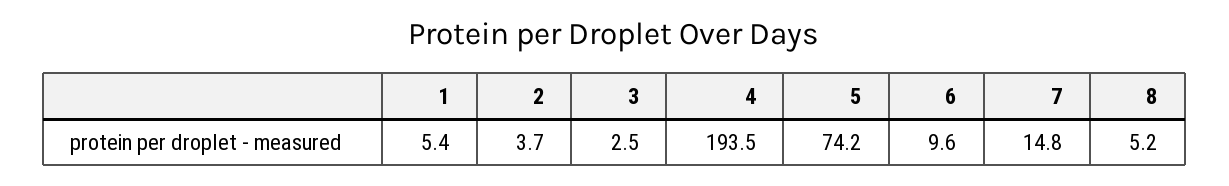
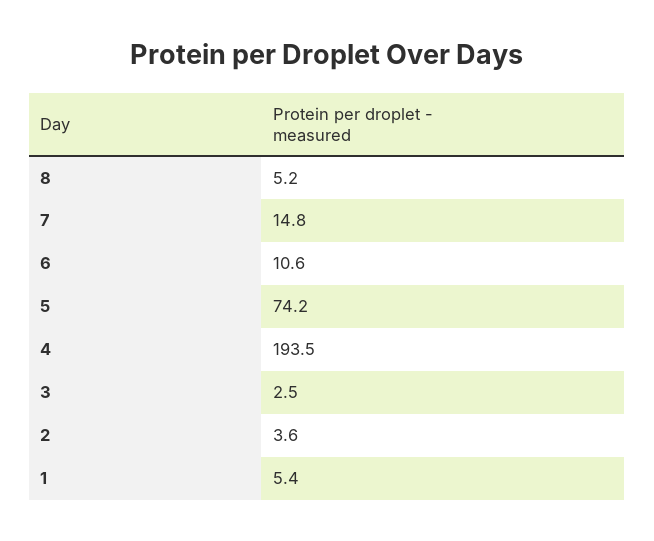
  {
    "1": 5.4,
-   "2": 3.7,
+   "2": 3.6,
    "3": 2.5,
    "4": 193.5,
    "5": 74.2,
-   "6": 9.6,
+   "6": 10.6,
    "7": 14.8,
    "8": 5.2
  }

